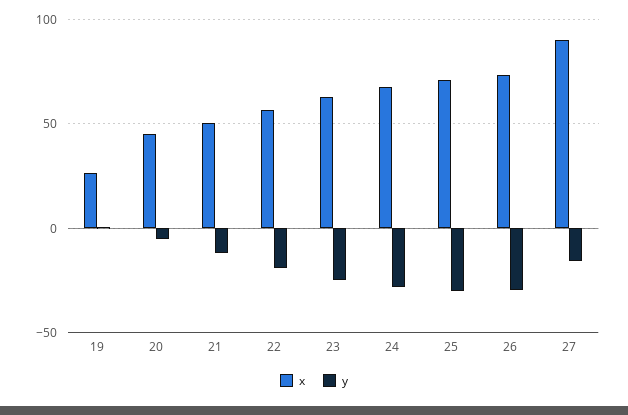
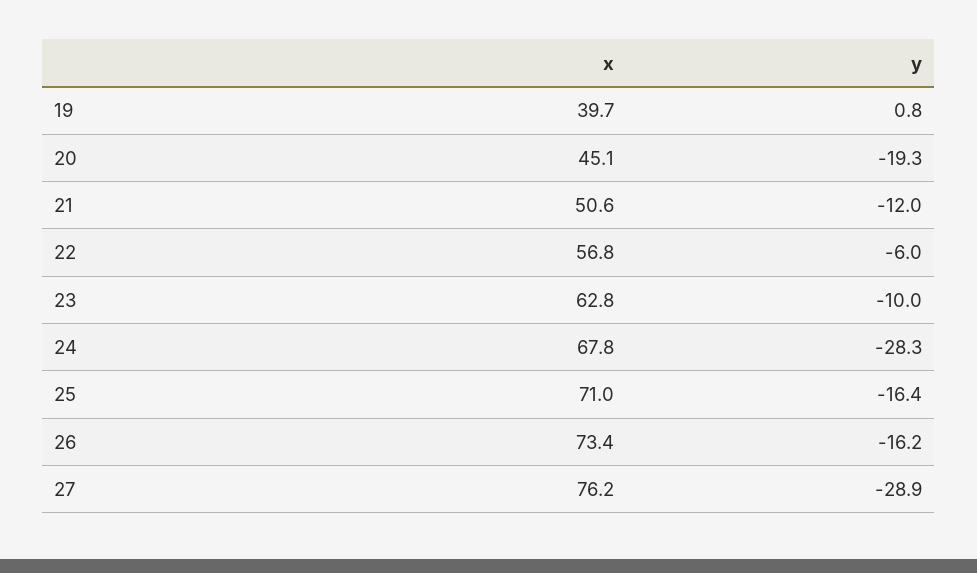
  {
    "x": {
-     "19": 25,
+     "19": 39.7,
      "20": 45.1,
      "21": 50.6,
      "22": 56.8,
      "23": 62.8,
      "24": 67.8,
      "25": 71,
      "26": 73.4,
-     "27": 90
+     "27": 76.2
    },
    "y": {
      "19": 0.8,
-     "20": -5,
+     "20": -19.3,
      "21": -12,
-     "22": -20,
+     "22": -6,
-     "23": -25,
+     "23": -10,
      "24": -28.3,
-     "25": -30,
+     "25": -16.4,
-     "26": -30,
+     "26": -16.2,
-     "27": -15
+     "27": -28.9
    }
  }

